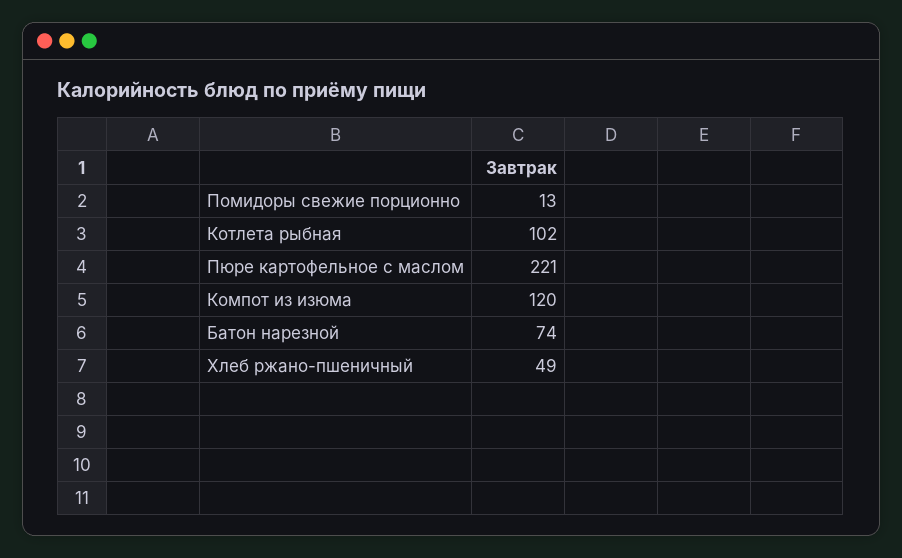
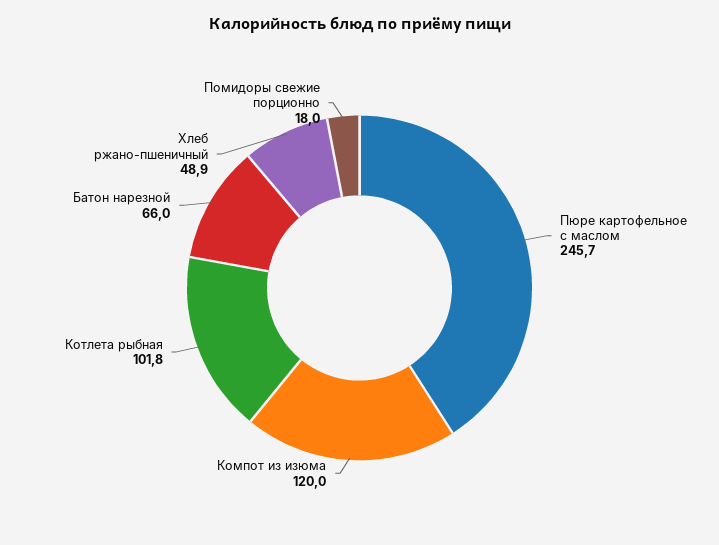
  {
-   "Помидоры свежие порционно": 13,
+   "Помидоры свежие порционно": 18,
    "Котлета рыбная": 101.8,
-   "Пюре картофельное с маслом": 221,
+   "Пюре картофельное с маслом": 245.7,
    "Компот из изюма": 120,
-   "Батон нарезной": 74,
+   "Батон нарезной": 66,
    "Хлеб ржано-пшеничный": 48.9
  }

